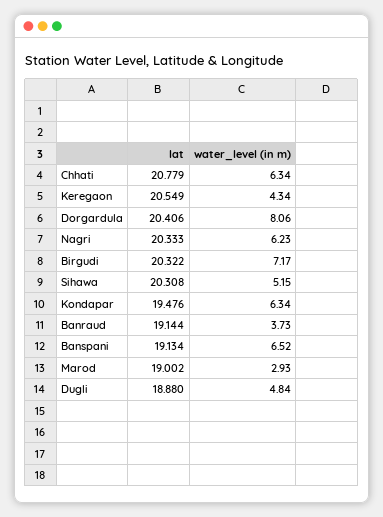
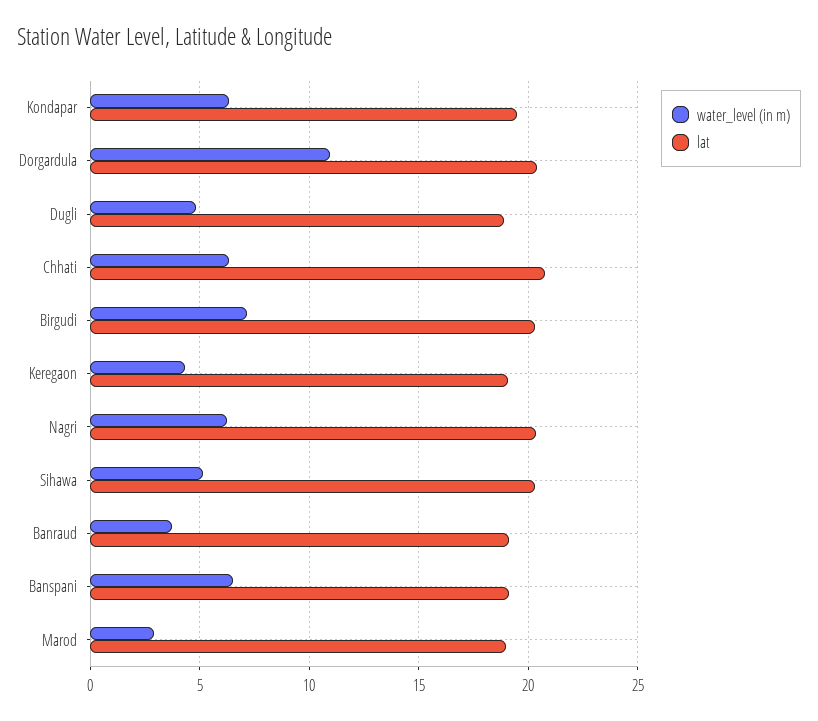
  {
    "lat": {
      "Chhati": 20.779,
-     "Keregaon": 20.549,
+     "Keregaon": 19,
      "Dorgardula": 20.406,
      "Nagri": 20.333,
      "Birgudi": 20.322,
      "Sihawa": 20.308,
      "Kondapar": 19.476,
      "Banraud": 19.144,
      "Banspani": 19.134,
      "Marod": 19.002,
      "Dugli": 18.88
    },
    "water_level (in m)": {
      "Chhati": 6.34,
      "Keregaon": 4.34,
-     "Dorgardula": 8.06,
+     "Dorgardula": 11,
      "Nagri": 6.23,
      "Birgudi": 7.17,
      "Sihawa": 5.15,
      "Kondapar": 6.34,
      "Banraud": 3.73,
      "Banspani": 6.52,
      "Marod": 2.93,
      "Dugli": 4.84
    }
  }

